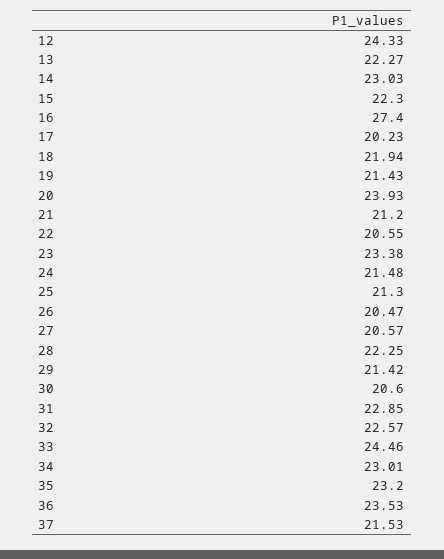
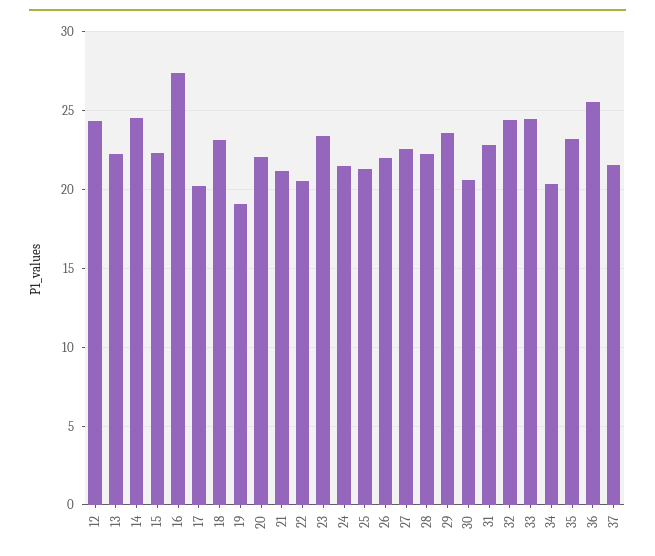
  {
    "12": 24.33,
    "13": 22.27,
-   "14": 23.03,
+   "14": 24.5,
    "15": 22.3,
    "16": 27.4,
    "17": 20.23,
-   "18": 21.94,
+   "18": 23,
-   "19": 21.43,
+   "19": 19,
-   "20": 23.93,
+   "20": 22,
    "21": 21.2,
    "22": 20.55,
    "23": 23.38,
    "24": 21.48,
    "25": 21.3,
-   "26": 20.47,
+   "26": 22,
-   "27": 20.57,
+   "27": 22.5,
    "28": 22.25,
-   "29": 21.42,
+   "29": 23.5,
    "30": 20.6,
    "31": 22.85,
-   "32": 22.57,
+   "32": 24.5,
    "33": 24.46,
-   "34": 23.01,
+   "34": 20.5,
    "35": 23.2,
-   "36": 23.53,
+   "36": 25.5,
    "37": 21.53
  }

